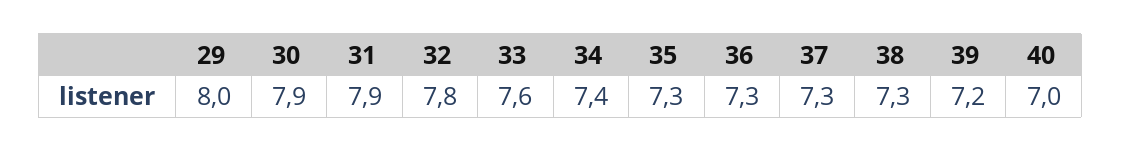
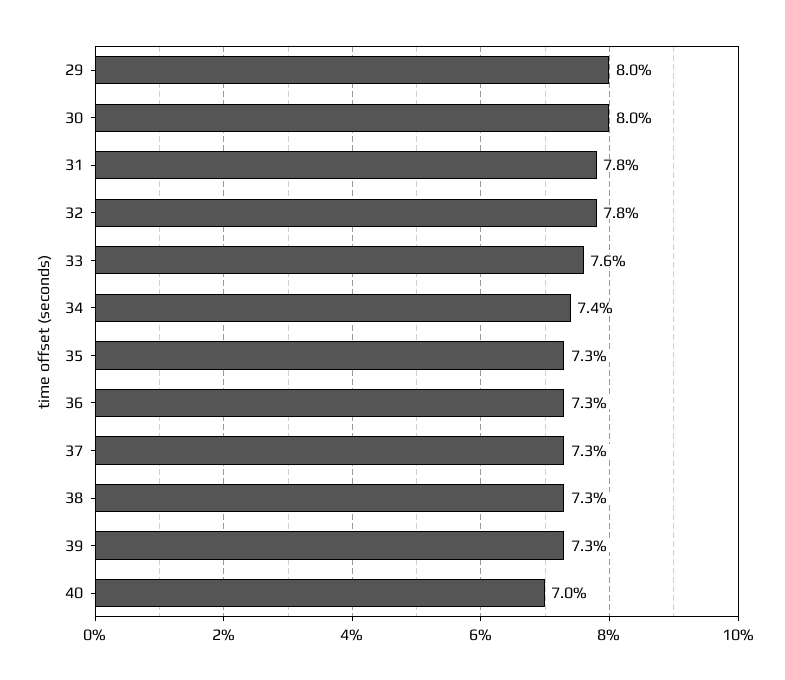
  {
    "29": 8,
-   "30": 7.9,
+   "30": 8,
-   "31": 7.9,
+   "31": 7.8,
    "32": 7.8,
    "33": 7.6,
    "34": 7.4,
    "35": 7.3,
    "36": 7.3,
    "37": 7.3,
    "38": 7.3,
-   "39": 7.2,
+   "39": 7.3,
    "40": 7
  }

